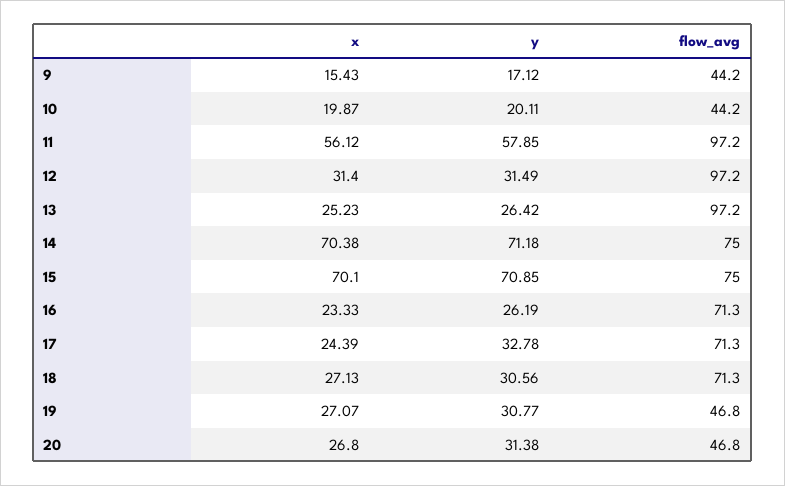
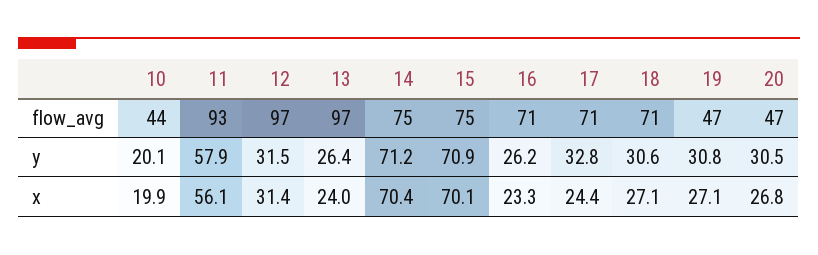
  {
    "x": {
-     "9": 15.43,
      "10": 19.87,
      "11": 56.12,
      "12": 31.4,
-     "13": 25.23,
+     "13": 24,
      "14": 70.38,
      "15": 70.1,
      "16": 23.33,
      "17": 24.39,
      "18": 27.13,
      "19": 27.07,
      "20": 26.8
    },
    "y": {
-     "9": 17.12,
      "10": 20.11,
      "11": 57.85,
      "12": 31.49,
      "13": 26.42,
      "14": 71.18,
      "15": 70.85,
      "16": 26.19,
      "17": 32.78,
      "18": 30.56,
      "19": 30.77,
-     "20": 31.38
+     "20": 30.5
    },
    "flow_avg": {
-     "9": 44.2,
      "10": 44.2,
-     "11": 97.2,
+     "11": 93,
      "12": 97.2,
      "13": 97.2,
      "14": 75,
      "15": 75,
      "16": 71.3,
      "17": 71.3,
      "18": 71.3,
      "19": 46.8,
      "20": 46.8
    }
  }

